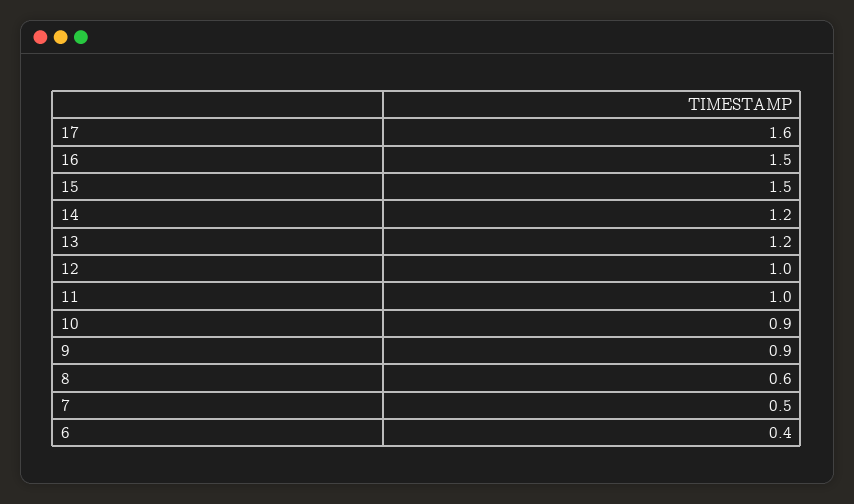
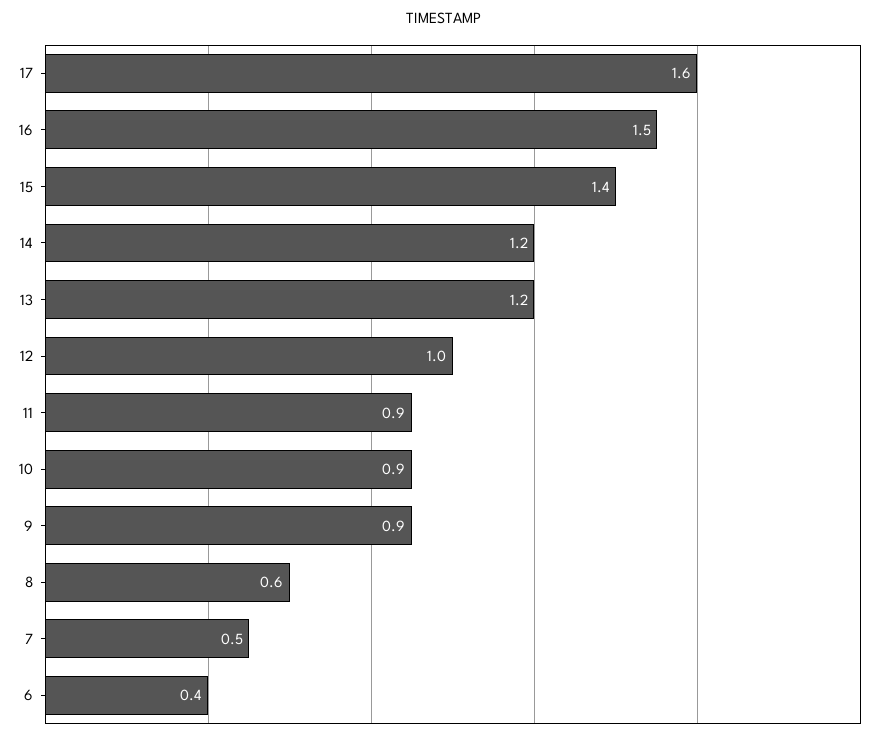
  {
    "17": 1.6,
    "16": 1.5,
-   "15": 1.5,
+   "15": 1.4,
    "14": 1.2,
    "13": 1.2,
    "12": 1,
-   "11": 1,
+   "11": 0.9,
    "10": 0.9,
    "9": 0.9,
    "8": 0.6,
    "7": 0.5,
    "6": 0.4
  }

